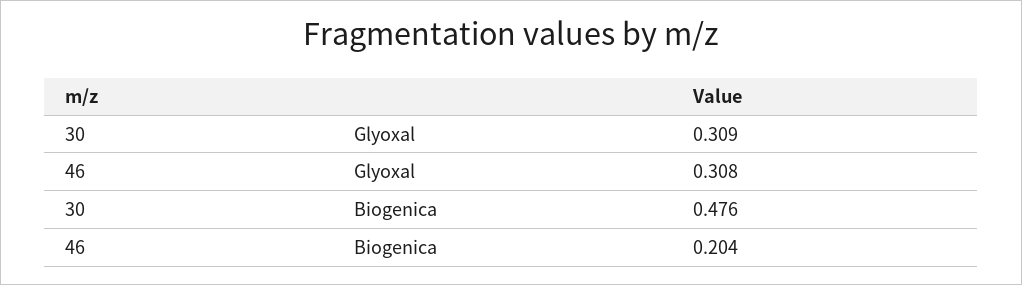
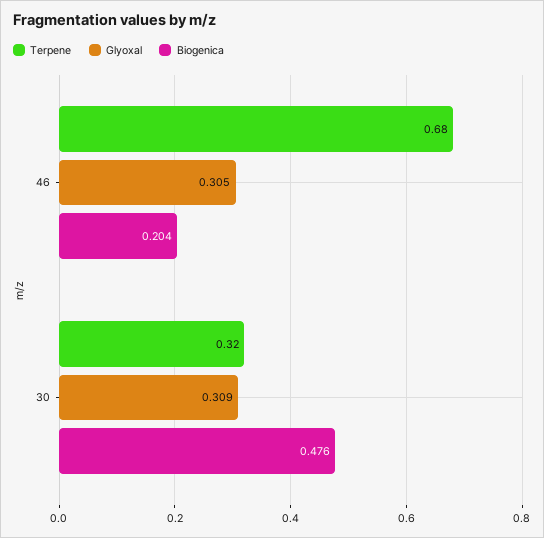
  {
    "Glyoxal": {
      "30": 0.309,
-     "46": 0.308
+     "46": 0.305
    },
    "Biogenica": {
      "30": 0.476,
      "46": 0.204
-   }
+   },
+   "Terpene": {
+     "46": 0.68,
+     "30": 0.32
+   }
  }

